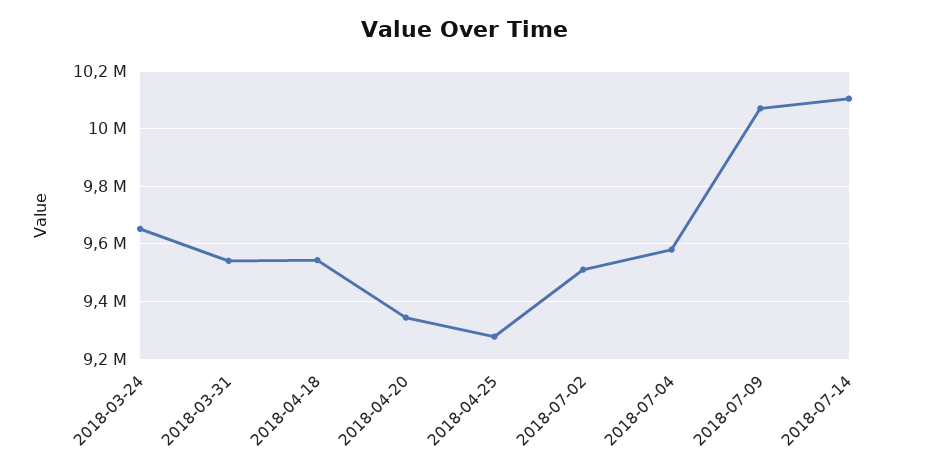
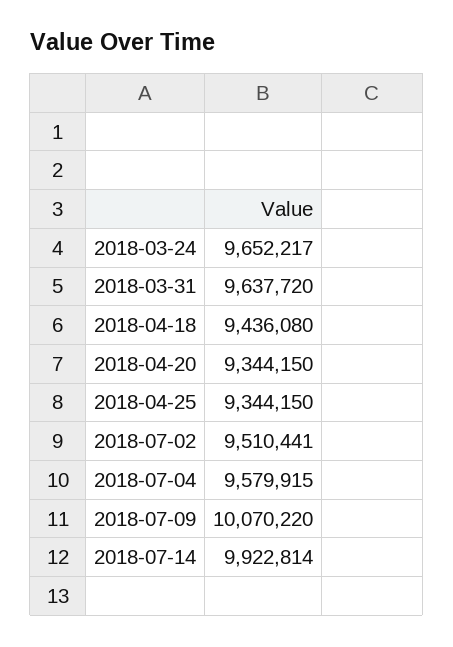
  {
    "2018-03-24": 9652217,
-   "2018-03-31": 9550000,
+   "2018-03-31": 9637720,
-   "2018-04-18": 9550000,
+   "2018-04-18": 9436080,
    "2018-04-20": 9344150,
-   "2018-04-25": 9275000,
+   "2018-04-25": 9344150,
    "2018-07-02": 9510441,
    "2018-07-04": 9579915,
    "2018-07-09": 10070220,
-   "2018-07-14": 10100000
+   "2018-07-14": 9922814
  }

